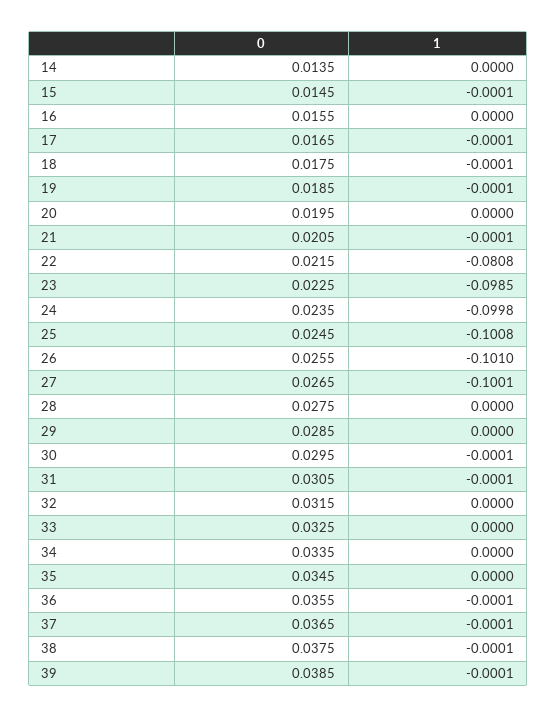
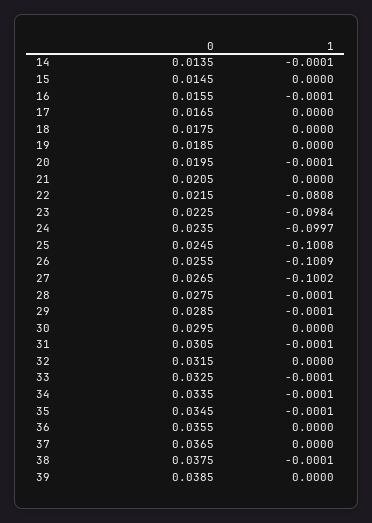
  {
    "0": {
      "14": 0.0135,
      "15": 0.0145,
      "16": 0.0155,
      "17": 0.0165,
      "18": 0.0175,
      "19": 0.0185,
      "20": 0.0195,
      "21": 0.0205,
      "22": 0.0215,
      "23": 0.0225,
      "24": 0.0235,
      "25": 0.0245,
      "26": 0.0255,
      "27": 0.0265,
      "28": 0.0275,
      "29": 0.0285,
      "30": 0.0295,
      "31": 0.0305,
      "32": 0.0315,
      "33": 0.0325,
      "34": 0.0335,
      "35": 0.0345,
      "36": 0.0355,
      "37": 0.0365,
      "38": 0.0375,
      "39": 0.0385
    },
    "1": {
-     "14": 0,
+     "14": -0.0001,
-     "15": -0.0001,
+     "15": 0,
-     "16": 0,
+     "16": -0.0001,
-     "17": -0.0001,
+     "17": 0,
-     "18": -0.0001,
+     "18": 0,
-     "19": -0.0001,
+     "19": 0,
-     "20": 0,
+     "20": -0.0001,
-     "21": -0.0001,
+     "21": 0,
      "22": -0.0808,
-     "23": -0.0985,
+     "23": -0.0984,
-     "24": -0.0998,
+     "24": -0.0997,
      "25": -0.1008,
-     "26": -0.101,
+     "26": -0.1009,
-     "27": -0.1001,
+     "27": -0.1002,
-     "28": 0,
+     "28": -0.0001,
-     "29": 0,
+     "29": -0.0001,
-     "30": -0.0001,
+     "30": 0,
      "31": -0.0001,
      "32": 0,
-     "33": 0,
+     "33": -0.0001,
-     "34": 0,
+     "34": -0.0001,
-     "35": 0,
+     "35": -0.0001,
-     "36": -0.0001,
+     "36": 0,
-     "37": -0.0001,
+     "37": 0,
      "38": -0.0001,
-     "39": -0.0001
+     "39": 0
    }
  }

